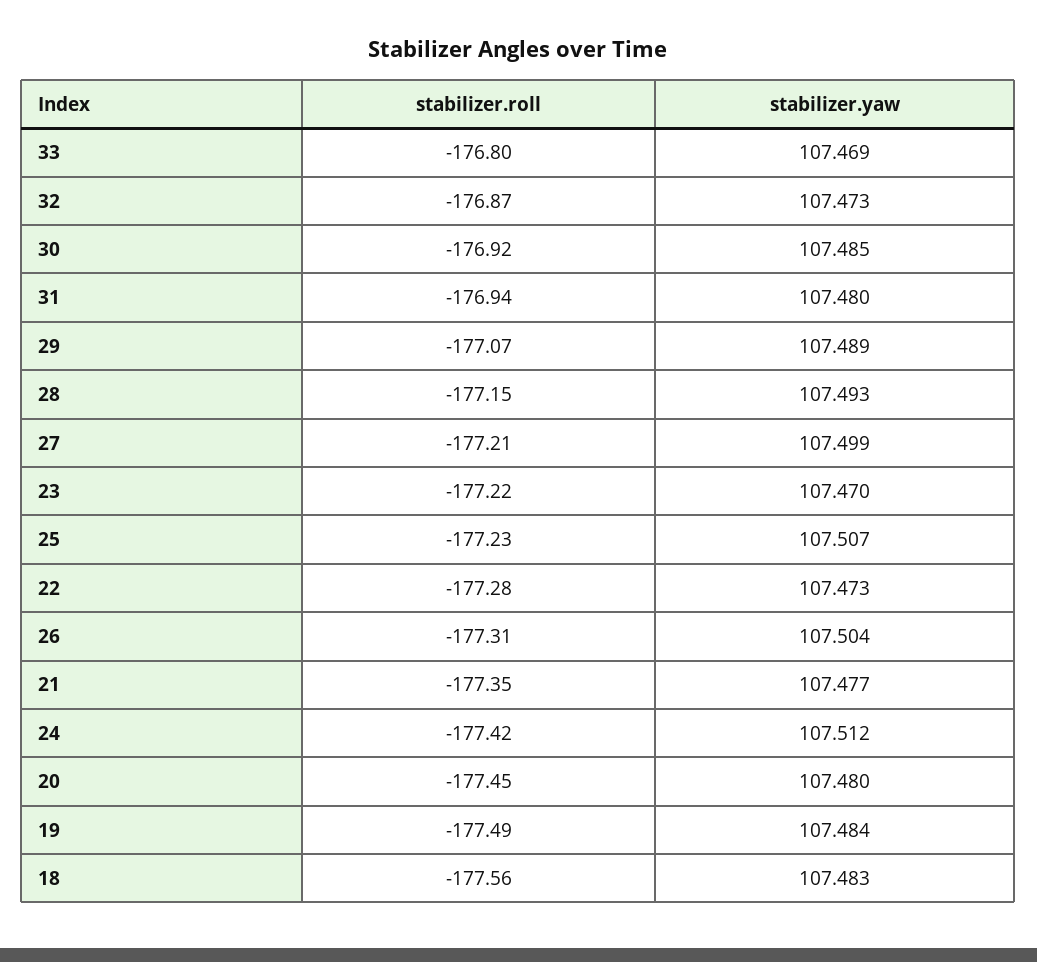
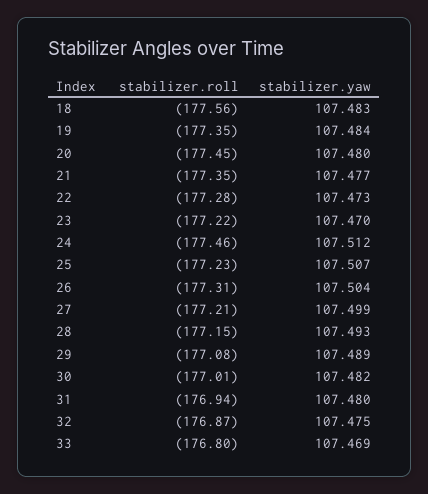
  {
    "stabilizer.roll": {
      "33": -176.8,
      "32": -176.87,
-     "30": -176.92,
+     "30": -177.01,
      "31": -176.94,
-     "29": -177.07,
+     "29": -177.08,
      "28": -177.15,
      "27": -177.21,
      "23": -177.22,
      "25": -177.23,
      "22": -177.28,
      "26": -177.31,
      "21": -177.35,
-     "24": -177.42,
+     "24": -177.46,
      "20": -177.45,
-     "19": -177.49,
+     "19": -177.35,
      "18": -177.56
    },
    "stabilizer.yaw": {
      "33": 107.469,
-     "32": 107.473,
+     "32": 107.475,
-     "30": 107.485,
+     "30": 107.482,
      "31": 107.48,
      "29": 107.489,
      "28": 107.493,
      "27": 107.499,
      "23": 107.47,
      "25": 107.507,
      "22": 107.473,
      "26": 107.504,
      "21": 107.477,
      "24": 107.512,
      "20": 107.48,
      "19": 107.484,
      "18": 107.483
    }
  }

